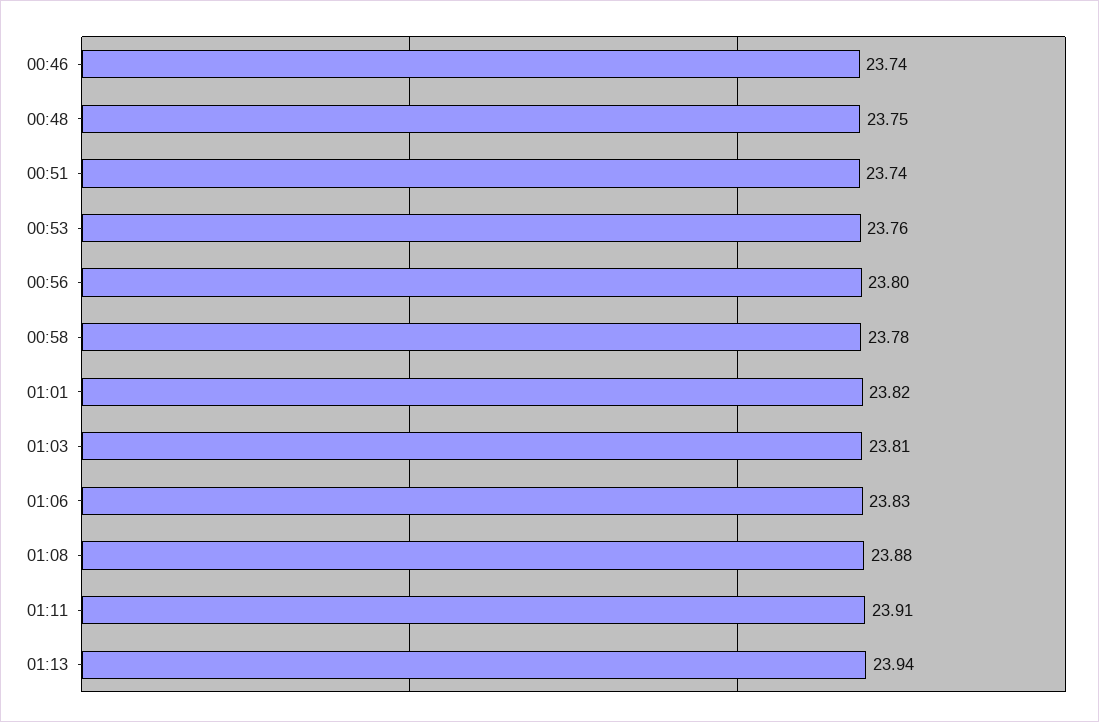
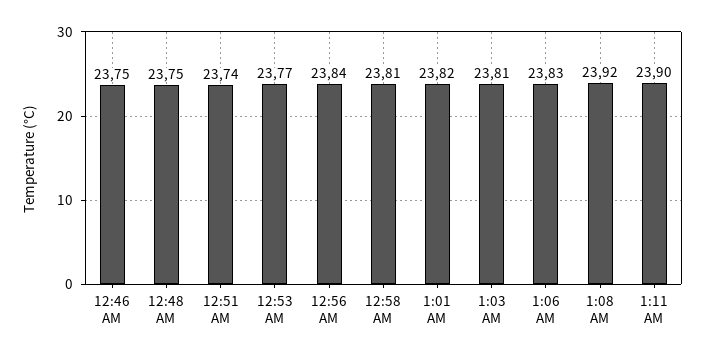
  {
-   "00:46": 23.74,
+   "00:46": 23.75,
    "00:48": 23.75,
    "00:51": 23.74,
-   "00:53": 23.76,
+   "00:53": 23.77,
-   "00:56": 23.8,
+   "00:56": 23.84,
-   "00:58": 23.78,
+   "00:58": 23.81,
    "01:01": 23.82,
    "01:03": 23.81,
    "01:06": 23.83,
-   "01:08": 23.88,
+   "01:08": 23.92,
-   "01:11": 23.91,
+   "01:11": 23.9
-   "01:13": 23.94
  }

